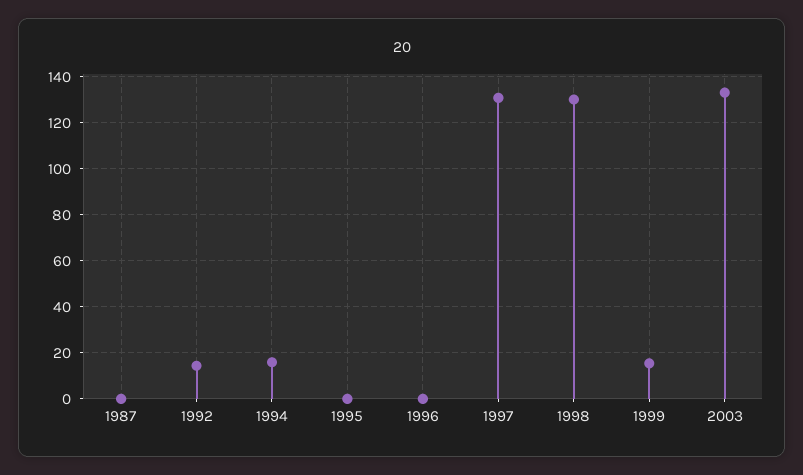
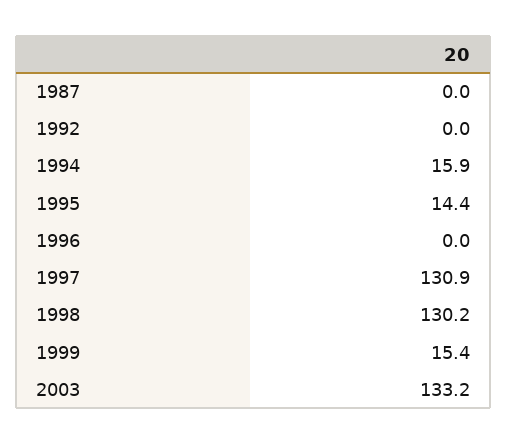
  {
    "1987": 0,
-   "1992": 15,
+   "1992": 0,
    "1994": 15.9,
-   "1995": 0,
+   "1995": 14.4,
    "1996": 0,
    "1997": 130.9,
    "1998": 130.2,
    "1999": 15.4,
    "2003": 133.2
  }

